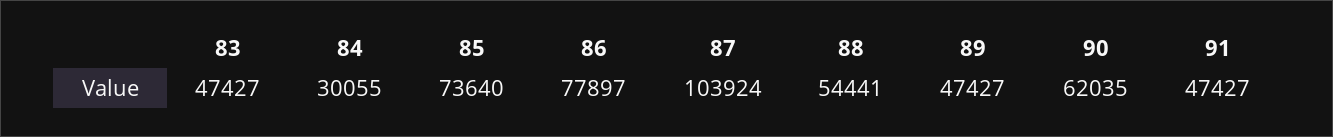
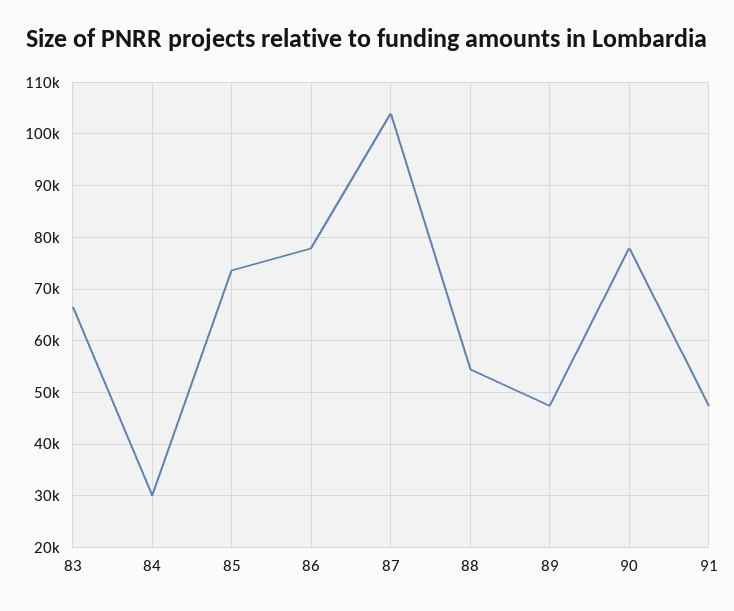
  {
-   "83": 47427,
+   "83": 66000,
    "84": 30055,
    "85": 73640,
    "86": 77897,
    "87": 103924,
    "88": 54441,
    "89": 47427,
-   "90": 62035,
+   "90": 78000,
    "91": 47427
  }

